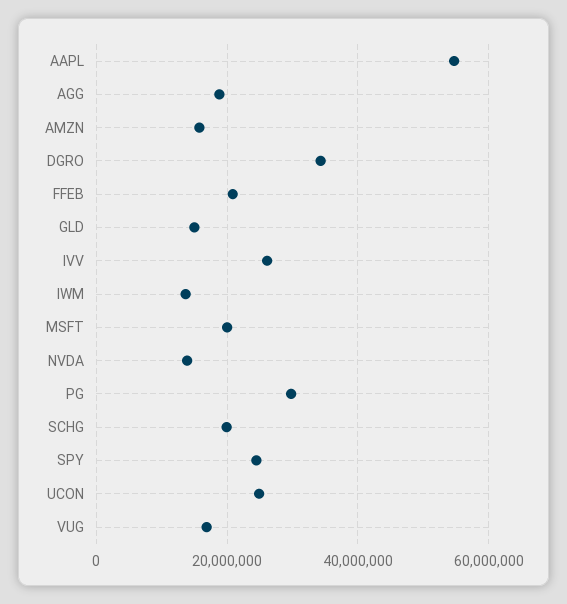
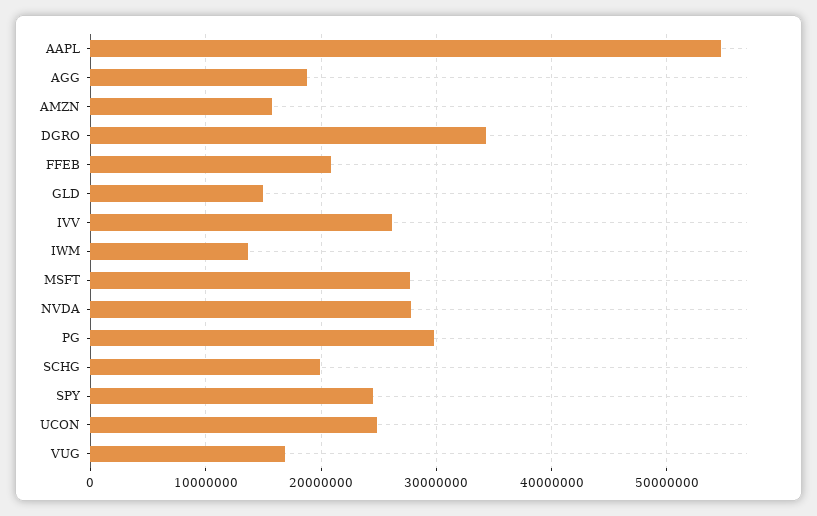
  {
    "AAPL": 55000000,
    "AGG": 19000000,
    "AMZN": 16000000,
    "DGRO": 34000000,
    "FFEB": 21000000,
    "GLD": 15000000,
    "IVV": 26000000,
    "IWM": 14000000,
-   "MSFT": 20000000,
+   "MSFT": 28000000,
-   "NVDA": 14000000,
+   "NVDA": 28000000,
    "PG": 30000000,
    "SCHG": 20000000,
    "SPY": 24000000,
    "UCON": 25000000,
    "VUG": 17000000
  }

